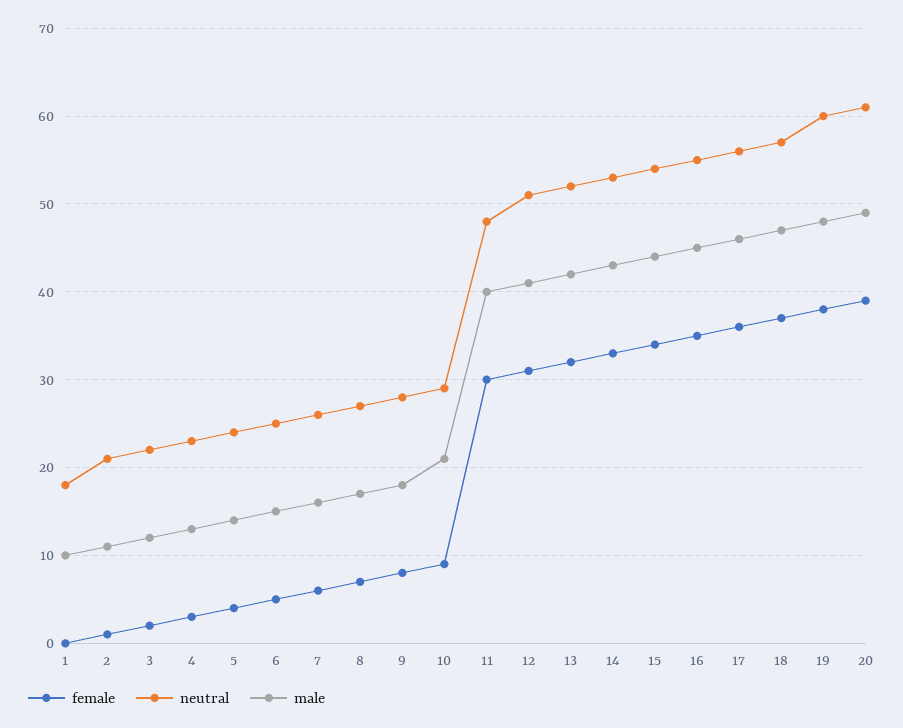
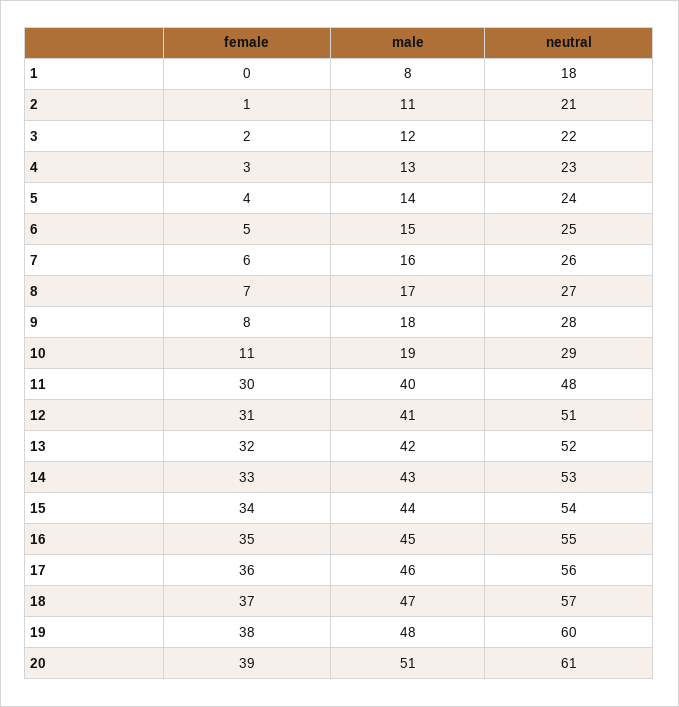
  {
    "female": {
      "1": 0,
      "2": 1,
      "3": 2,
      "4": 3,
      "5": 4,
      "6": 5,
      "7": 6,
      "8": 7,
      "9": 8,
-     "10": 9,
+     "10": 11,
      "11": 30,
      "12": 31,
      "13": 32,
      "14": 33,
      "15": 34,
      "16": 35,
      "17": 36,
      "18": 37,
      "19": 38,
      "20": 39
    },
    "neutral": {
      "1": 18,
      "2": 21,
      "3": 22,
      "4": 23,
      "5": 24,
      "6": 25,
      "7": 26,
      "8": 27,
      "9": 28,
      "10": 29,
      "11": 48,
      "12": 51,
      "13": 52,
      "14": 53,
      "15": 54,
      "16": 55,
      "17": 56,
      "18": 57,
      "19": 60,
      "20": 61
    },
    "male": {
-     "1": 10,
+     "1": 8,
      "2": 11,
      "3": 12,
      "4": 13,
      "5": 14,
      "6": 15,
      "7": 16,
      "8": 17,
      "9": 18,
-     "10": 21,
+     "10": 19,
      "11": 40,
      "12": 41,
      "13": 42,
      "14": 43,
      "15": 44,
      "16": 45,
      "17": 46,
      "18": 47,
      "19": 48,
-     "20": 49
+     "20": 51
    }
  }

